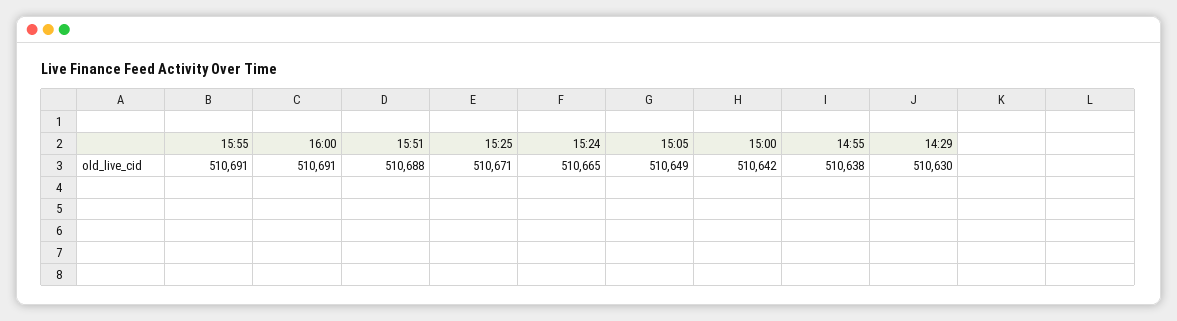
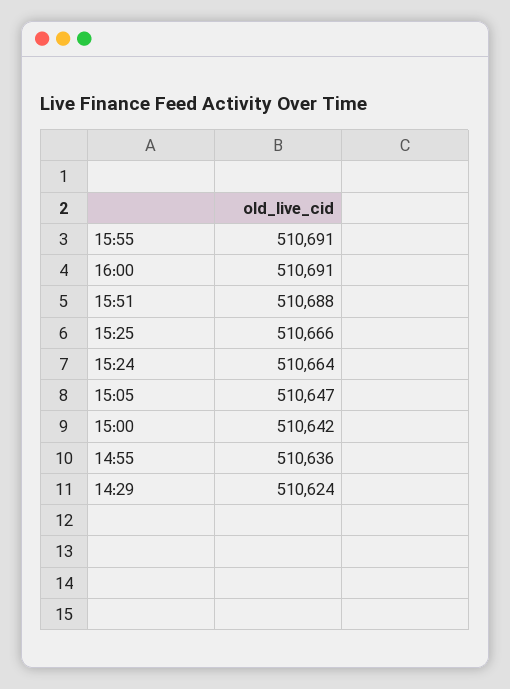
  {
    "15:55": 510691,
    "16:00": 510691,
    "15:51": 510688,
-   "15:25": 510671,
+   "15:25": 510666,
-   "15:24": 510665,
+   "15:24": 510664,
-   "15:05": 510649,
+   "15:05": 510647,
    "15:00": 510642,
-   "14:55": 510638,
+   "14:55": 510636,
-   "14:29": 510630
+   "14:29": 510624
  }

